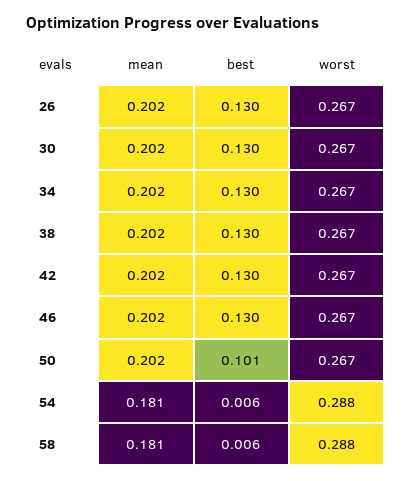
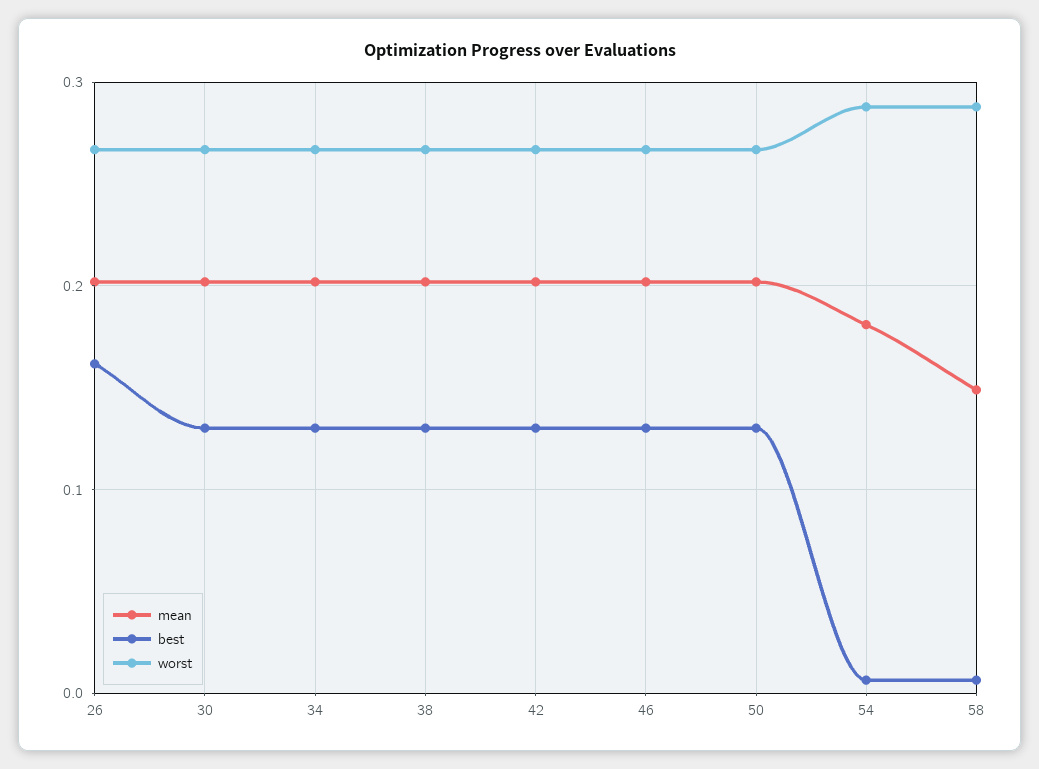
  {
    "mean": {
      "26": 0.202,
      "30": 0.202,
      "34": 0.202,
      "38": 0.202,
      "42": 0.202,
      "46": 0.202,
      "50": 0.202,
      "54": 0.181,
-     "58": 0.181
+     "58": 0.15
    },
    "best": {
-     "26": 0.13,
+     "26": 0.16,
      "30": 0.13,
      "34": 0.13,
      "38": 0.13,
      "42": 0.13,
      "46": 0.13,
-     "50": 0.101,
+     "50": 0.13,
      "54": 0.006,
      "58": 0.006
    },
    "worst": {
      "26": 0.267,
      "30": 0.267,
      "34": 0.267,
      "38": 0.267,
      "42": 0.267,
      "46": 0.267,
      "50": 0.267,
      "54": 0.288,
      "58": 0.288
    }
  }

